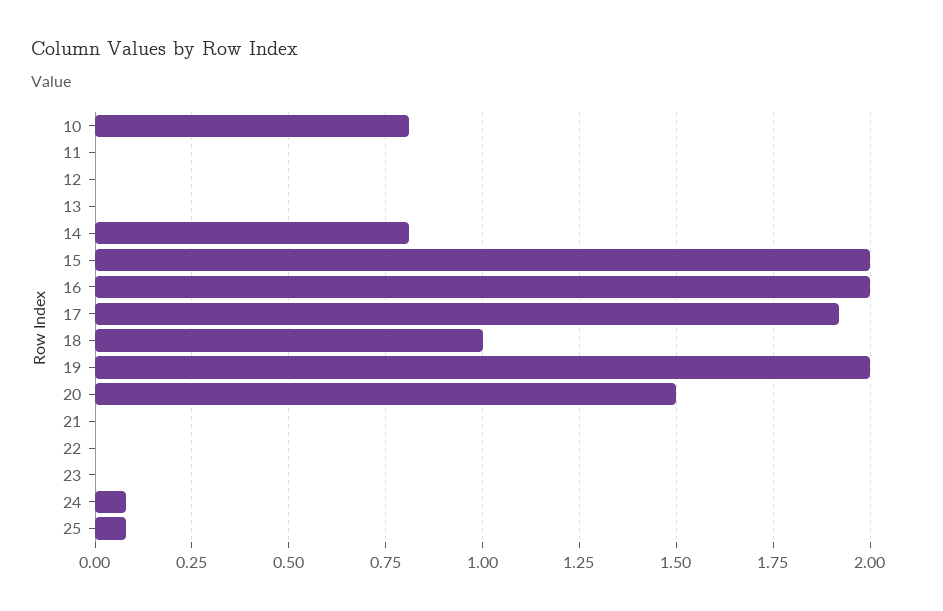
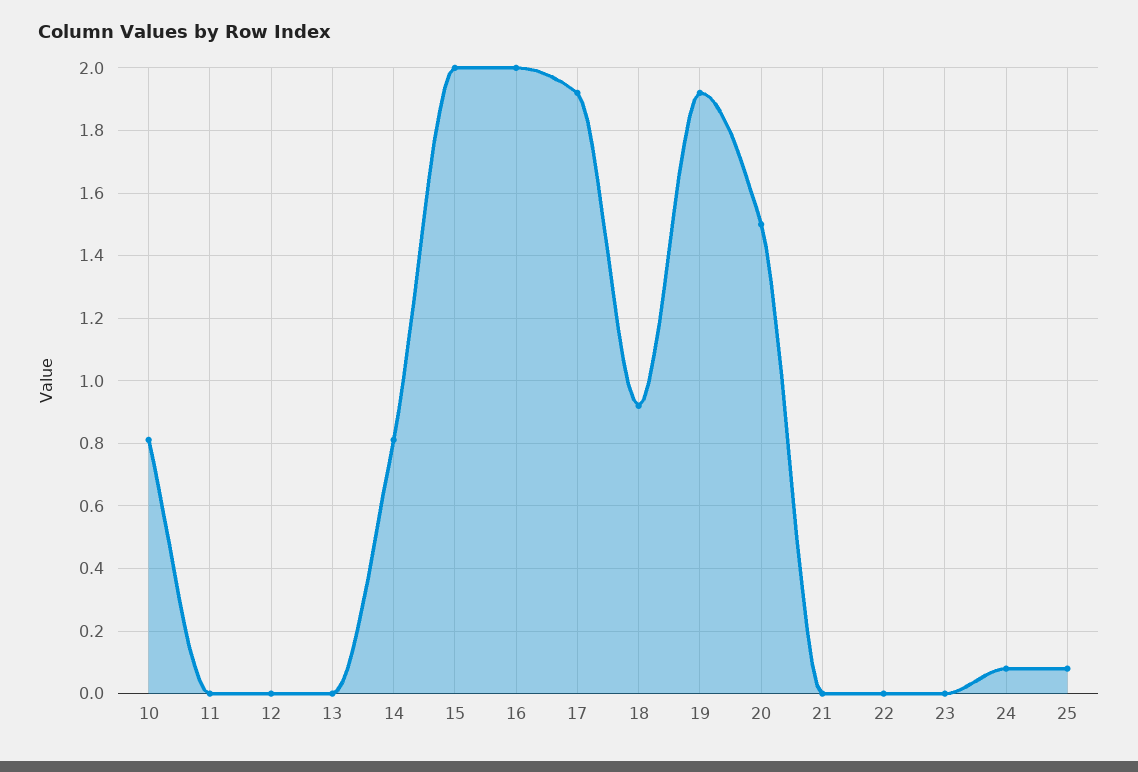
  {
    "10": 0.82,
    "11": 0,
    "12": 0,
    "13": 0,
    "14": 0.82,
    "15": 2,
    "16": 2,
    "17": 1.92,
-   "18": 1,
+   "18": 0.92,
-   "19": 2,
+   "19": 1.92,
    "20": 1.5,
    "21": 0,
    "22": 0,
    "23": 0,
    "24": 0.08,
    "25": 0.08
  }

